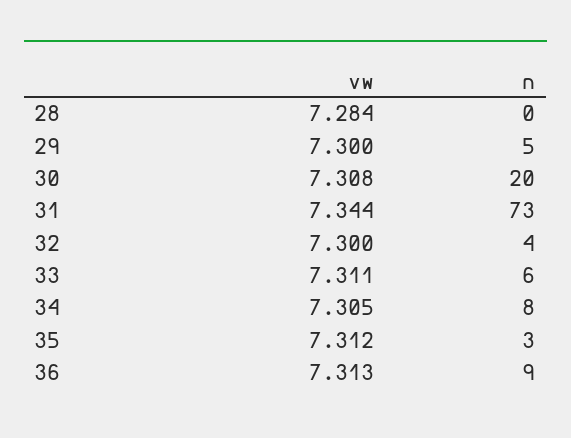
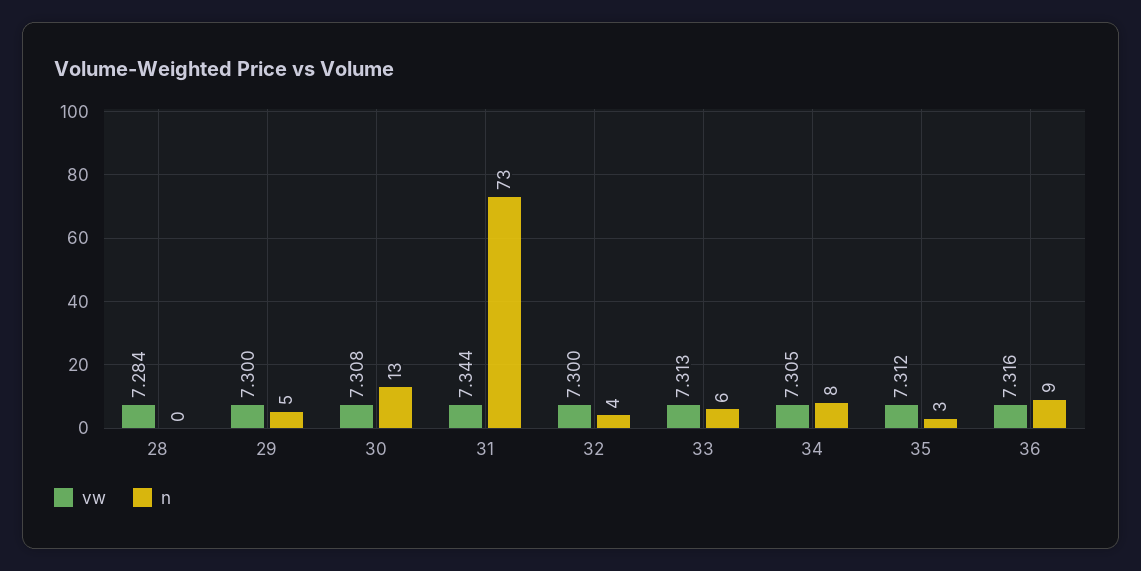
  {
    "vw": {
      "28": 7.284,
      "29": 7.3,
      "30": 7.308,
      "31": 7.344,
      "32": 7.3,
-     "33": 7.311,
+     "33": 7.313,
      "34": 7.305,
      "35": 7.312,
-     "36": 7.313
+     "36": 7.316
    },
    "n": {
      "28": 0,
      "29": 5,
-     "30": 20,
+     "30": 13,
      "31": 73,
      "32": 4,
      "33": 6,
      "34": 8,
      "35": 3,
      "36": 9
    }
  }

